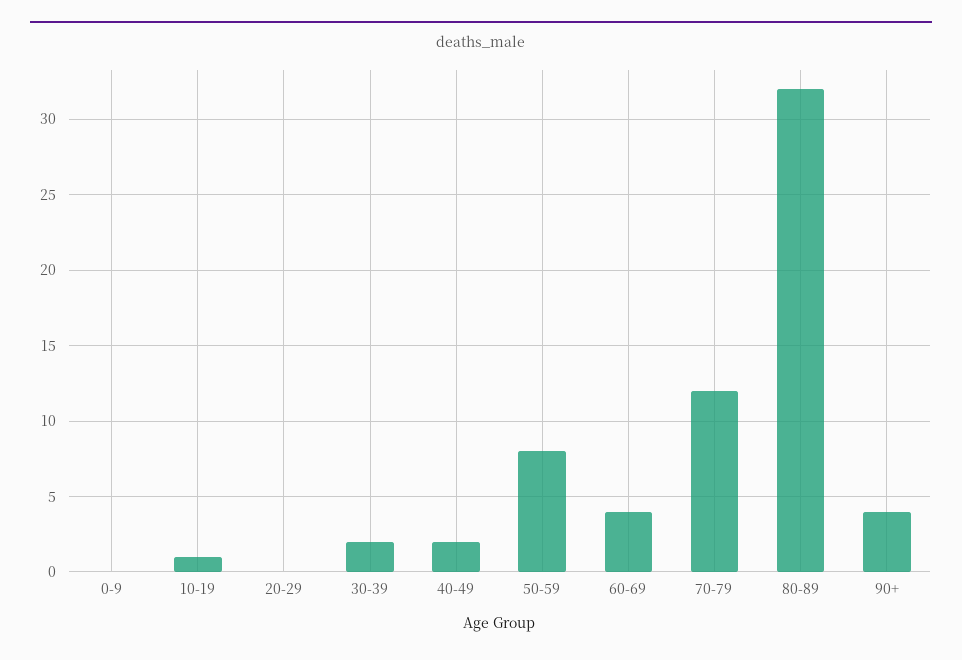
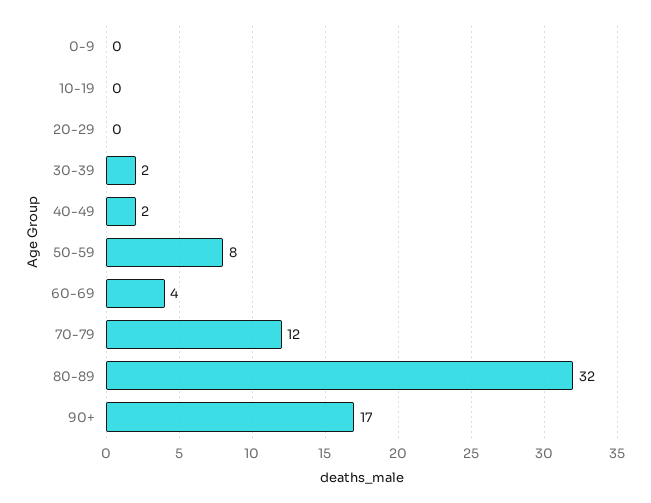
  {
    "0-9": 0,
-   "10-19": 1,
+   "10-19": 0,
    "20-29": 0,
    "30-39": 2,
    "40-49": 2,
    "50-59": 8,
    "60-69": 4,
    "70-79": 12,
    "80-89": 32,
-   "90+": 4
+   "90+": 17
  }

